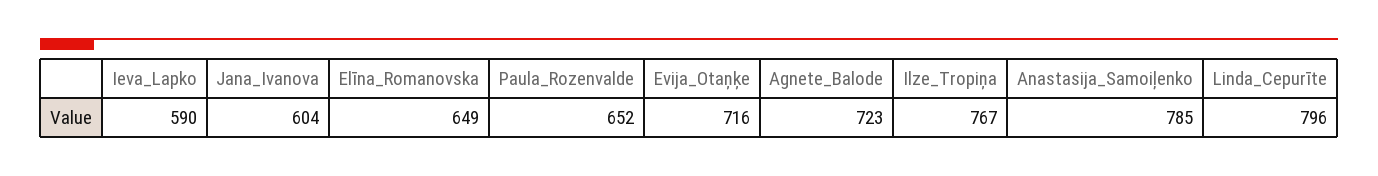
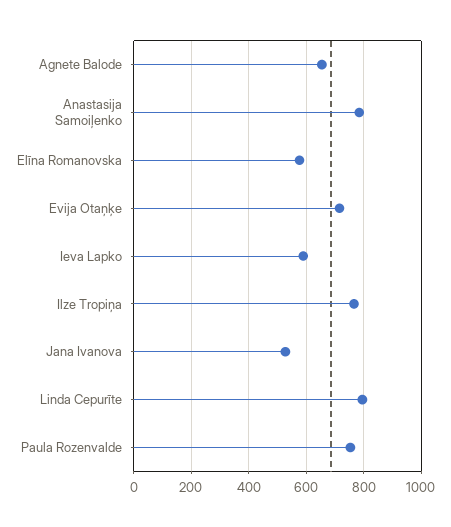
  {
    "Ieva_Lapko": 590,
-   "Jana_Ivanova": 604,
+   "Jana_Ivanova": 525,
-   "Elīna_Romanovska": 649,
+   "Elīna_Romanovska": 575,
-   "Paula_Rozenvalde": 652,
+   "Paula_Rozenvalde": 750,
    "Evija_Otaņķe": 716,
-   "Agnete_Balode": 723,
+   "Agnete_Balode": 650,
    "Ilze_Tropiņa": 767,
    "Anastasija_Samoiļenko": 785,
    "Linda_Cepurīte": 796
  }

